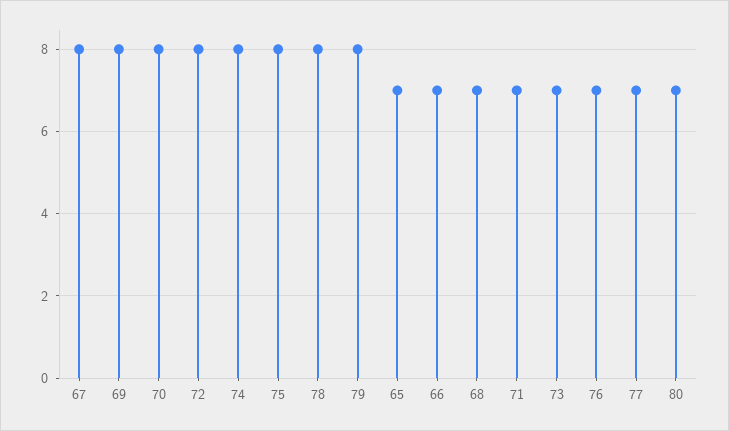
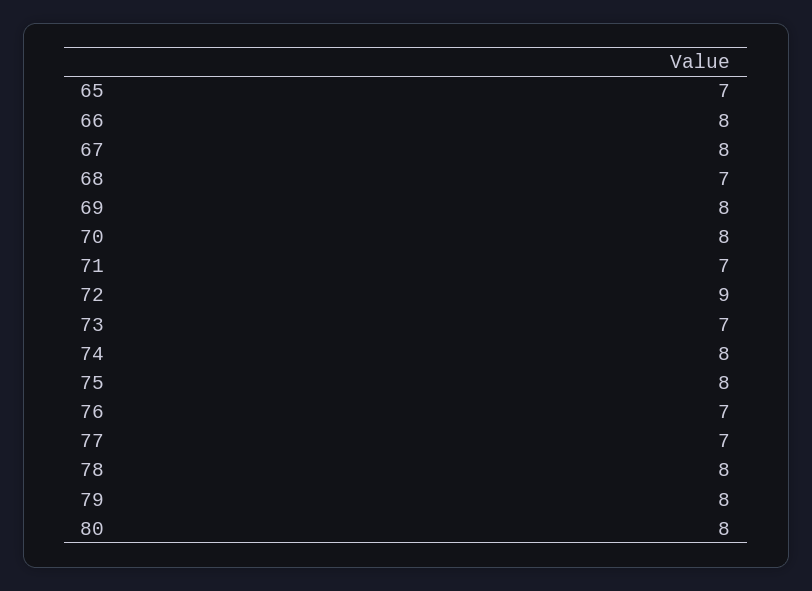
  {
    "67": 8,
    "69": 8,
    "70": 8,
-   "72": 8,
+   "72": 9,
    "74": 8,
    "75": 8,
    "78": 8,
    "79": 8,
    "65": 7,
-   "66": 7,
+   "66": 8,
    "68": 7,
    "71": 7,
    "73": 7,
    "76": 7,
    "77": 7,
-   "80": 7
+   "80": 8
  }

